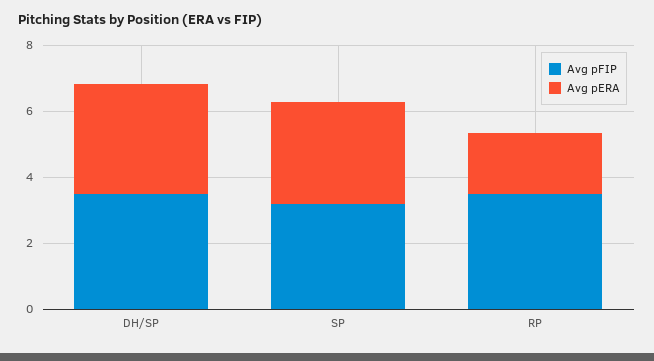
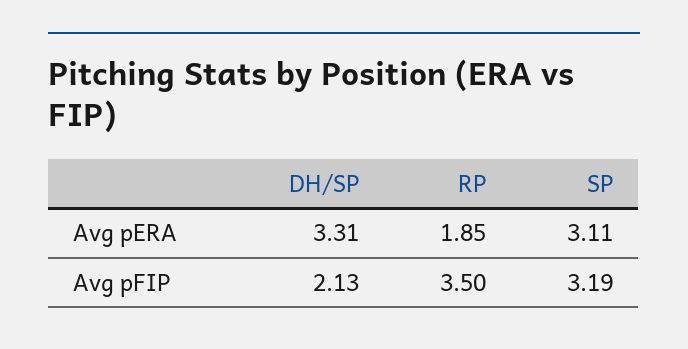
  {
    "Avg pFIP": {
-     "DH/SP": 3.5,
+     "DH/SP": 2.13,
      "SP": 3.19,
      "RP": 3.5
    },
    "Avg pERA": {
      "DH/SP": 3.31,
      "SP": 3.11,
      "RP": 1.85
    }
  }

